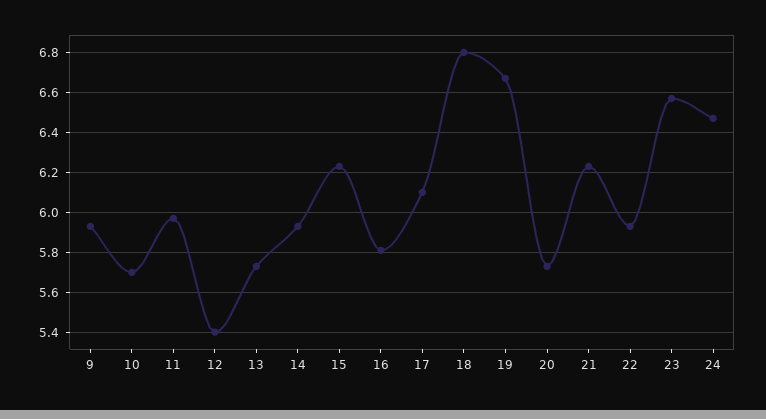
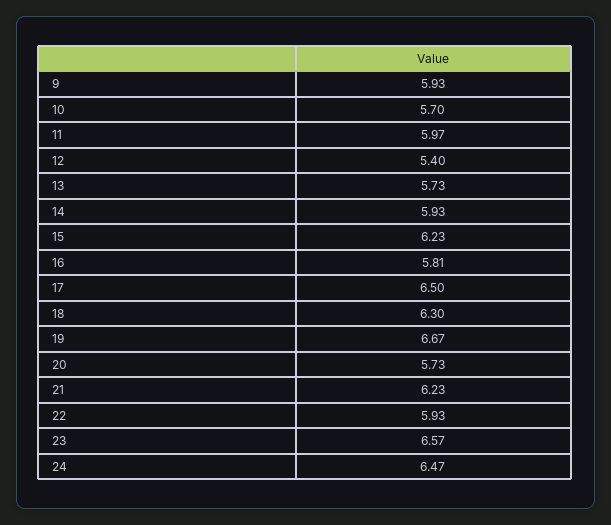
  {
    "9": 5.93,
    "10": 5.7,
    "11": 5.97,
    "12": 5.4,
    "13": 5.73,
    "14": 5.93,
    "15": 6.23,
    "16": 5.81,
-   "17": 6.1,
+   "17": 6.5,
-   "18": 6.8,
+   "18": 6.3,
    "19": 6.67,
    "20": 5.73,
    "21": 6.23,
    "22": 5.93,
    "23": 6.57,
    "24": 6.47
  }

